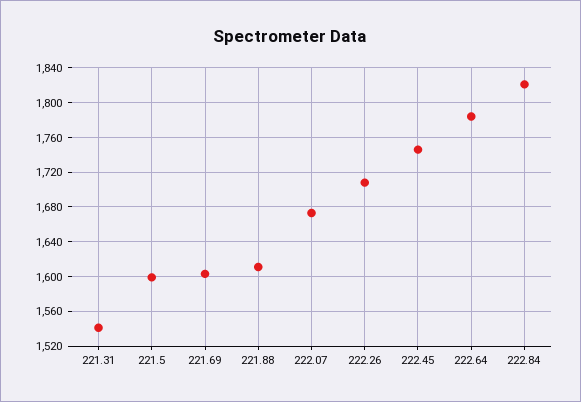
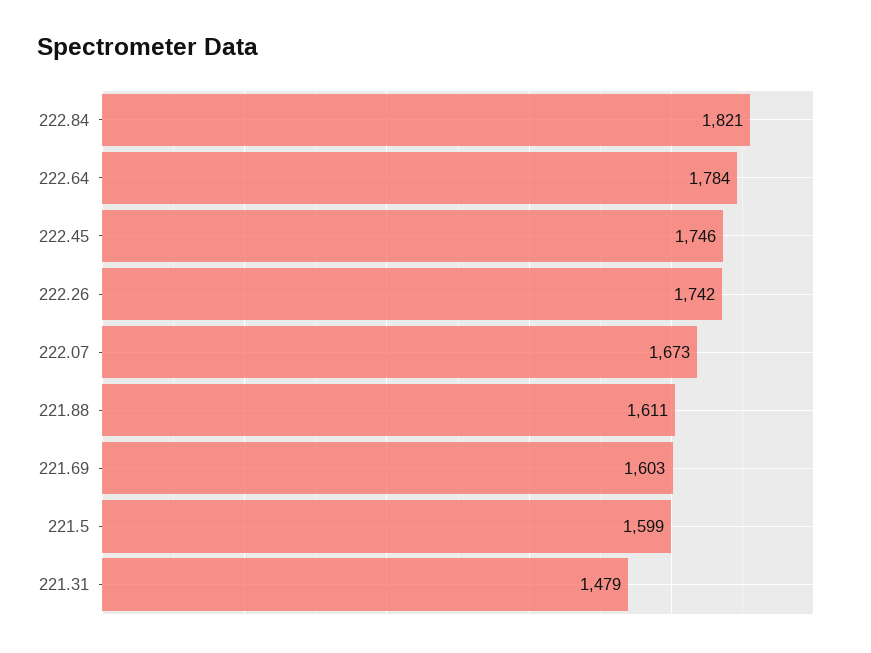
  {
-   "221.31": 1540,
+   "221.31": 1479,
    "221.5": 1599,
    "221.69": 1603,
    "221.88": 1611,
    "222.07": 1673,
-   "222.26": 1710,
+   "222.26": 1742,
    "222.45": 1746,
    "222.64": 1784,
    "222.84": 1821
  }

